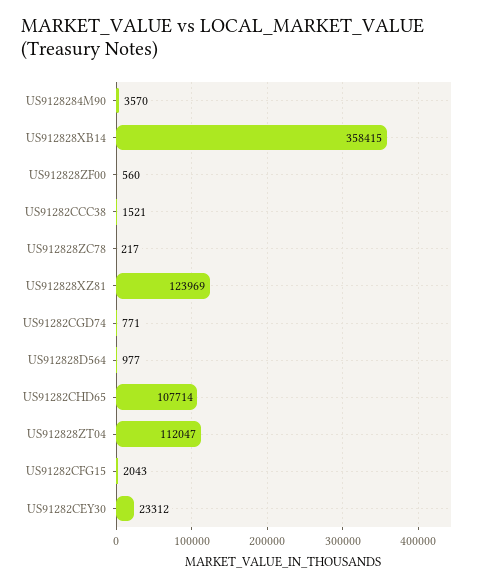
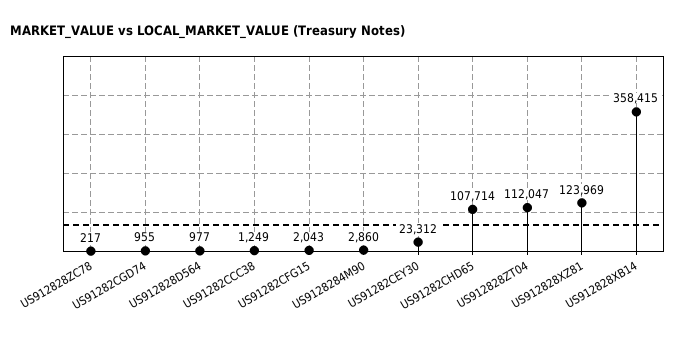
  {
-   "US9128284M90": 3570,
+   "US9128284M90": 2860,
    "US912828XB14": 358415,
-   "US912828ZF00": 560,
-   "US91282CCC38": 1521,
+   "US91282CCC38": 1249,
    "US912828ZC78": 217,
    "US912828XZ81": 123969,
-   "US91282CGD74": 771,
+   "US91282CGD74": 955,
    "US912828D564": 977,
    "US91282CHD65": 107714,
    "US912828ZT04": 112047,
    "US91282CFG15": 2043,
    "US91282CEY30": 23312
  }

